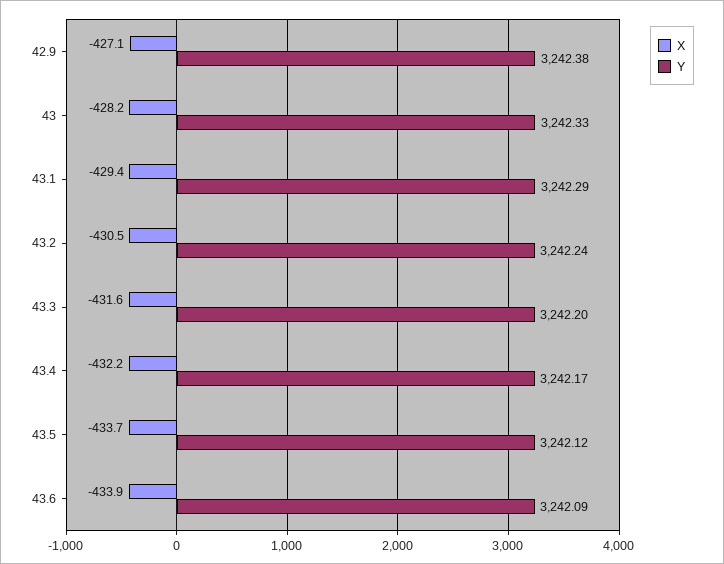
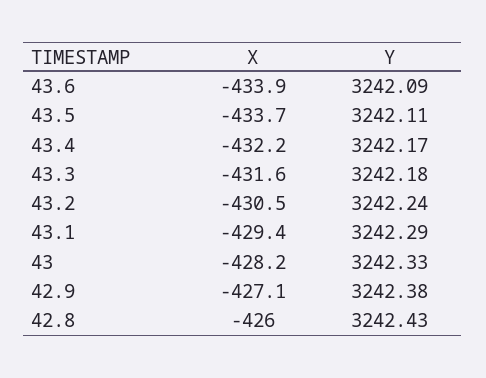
  {
    "X": {
      "42.9": -427.1,
      "43": -428.2,
      "43.1": -429.4,
      "43.2": -430.5,
      "43.3": -431.6,
      "43.4": -432.2,
      "43.5": -433.7,
-     "43.6": -433.9
+     "43.6": -433.9,
+     "42.8": -426
    },
    "Y": {
      "42.9": 3242.38,
      "43": 3242.33,
      "43.1": 3242.29,
      "43.2": 3242.24,
-     "43.3": 3242.2,
+     "43.3": 3242.18,
      "43.4": 3242.17,
-     "43.5": 3242.12,
+     "43.5": 3242.11,
-     "43.6": 3242.09
+     "43.6": 3242.09,
+     "42.8": 3242.43
    }
  }

